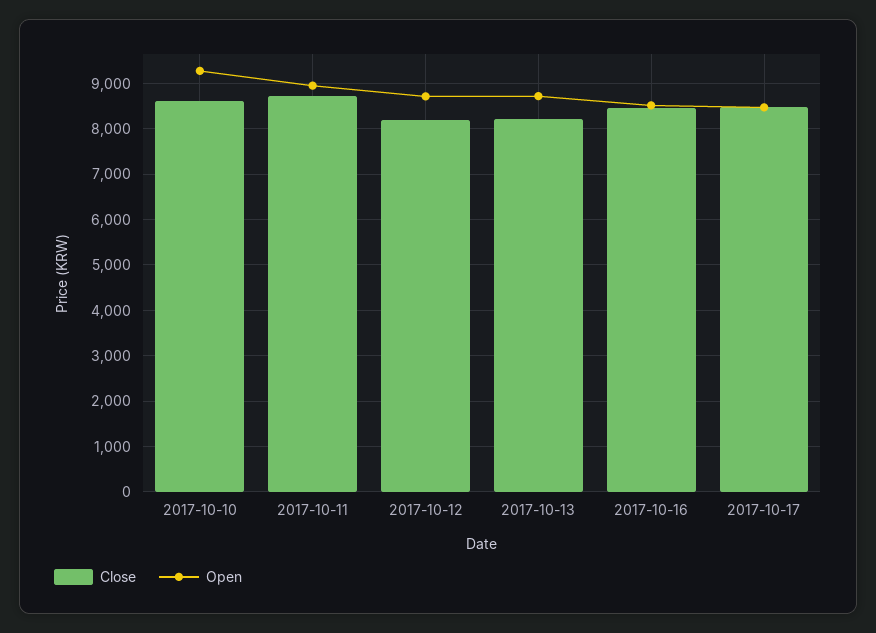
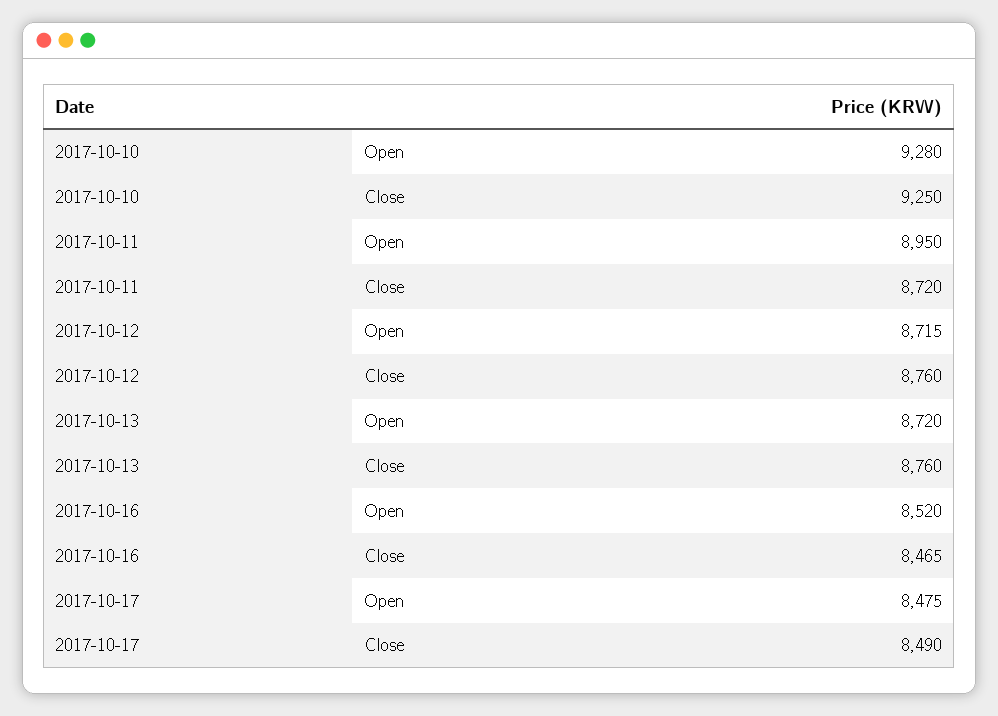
  {
    "Close": {
-     "2017-10-10": 8600,
+     "2017-10-10": 9250,
      "2017-10-11": 8720,
-     "2017-10-12": 8200,
+     "2017-10-12": 8760,
-     "2017-10-13": 8200,
+     "2017-10-13": 8760,
      "2017-10-16": 8465,
      "2017-10-17": 8490
    },
    "Open": {
      "2017-10-10": 9280,
      "2017-10-11": 8950,
      "2017-10-12": 8715,
      "2017-10-13": 8720,
      "2017-10-16": 8520,
      "2017-10-17": 8475
    }
  }

